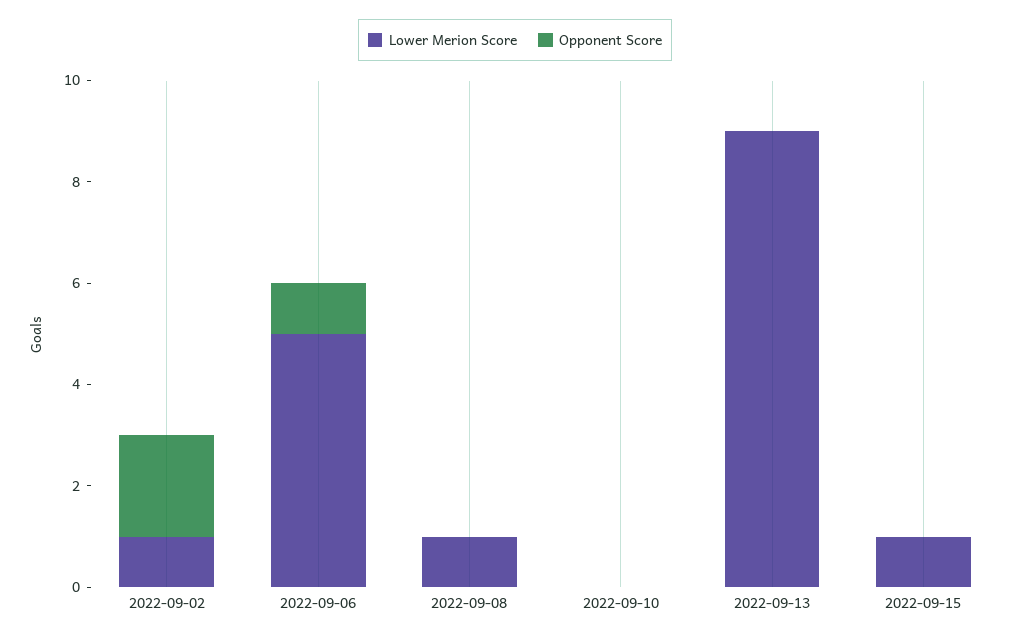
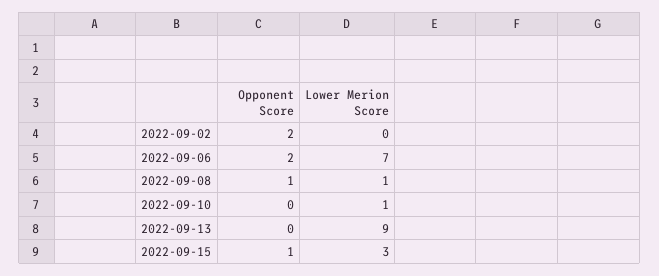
  {
    "Lower Merion Score": {
-     "2022-09-02": 1,
+     "2022-09-02": 0,
-     "2022-09-06": 5,
+     "2022-09-06": 7,
      "2022-09-08": 1,
-     "2022-09-10": 0,
+     "2022-09-10": 1,
      "2022-09-13": 9,
-     "2022-09-15": 1
+     "2022-09-15": 3
    },
    "Opponent Score": {
      "2022-09-02": 2,
-     "2022-09-06": 1,
+     "2022-09-06": 2,
-     "2022-09-08": 0,
+     "2022-09-08": 1,
      "2022-09-10": 0,
      "2022-09-13": 0,
-     "2022-09-15": 0
+     "2022-09-15": 1
    }
  }

